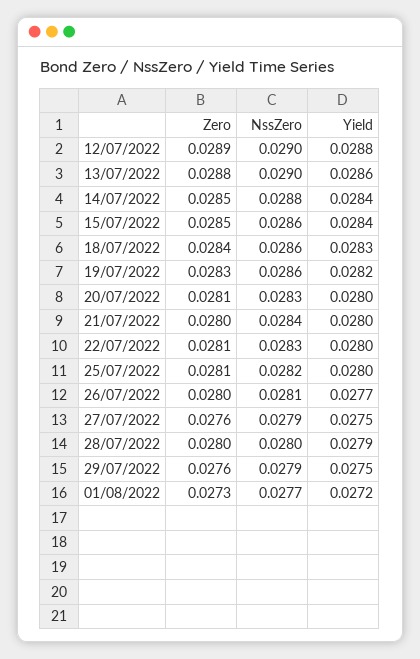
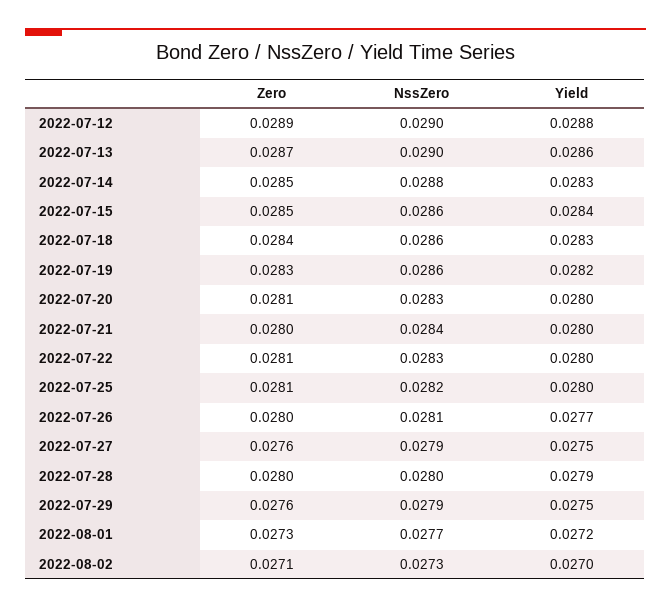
  {
    "Zero": {
      "12/07/2022": 0.0289,
-     "13/07/2022": 0.0288,
+     "13/07/2022": 0.0287,
      "14/07/2022": 0.0285,
      "15/07/2022": 0.0285,
      "18/07/2022": 0.0284,
      "19/07/2022": 0.0283,
      "20/07/2022": 0.0281,
      "21/07/2022": 0.028,
      "22/07/2022": 0.0281,
      "25/07/2022": 0.0281,
      "26/07/2022": 0.028,
      "27/07/2022": 0.0276,
      "28/07/2022": 0.028,
      "29/07/2022": 0.0276,
-     "01/08/2022": 0.0273
+     "01/08/2022": 0.0273,
+     "2022-08-02": 0.0271
    },
    "NssZero": {
      "12/07/2022": 0.029,
      "13/07/2022": 0.029,
      "14/07/2022": 0.0288,
      "15/07/2022": 0.0286,
      "18/07/2022": 0.0286,
      "19/07/2022": 0.0286,
      "20/07/2022": 0.0283,
      "21/07/2022": 0.0284,
      "22/07/2022": 0.0283,
      "25/07/2022": 0.0282,
      "26/07/2022": 0.0281,
      "27/07/2022": 0.0279,
      "28/07/2022": 0.028,
      "29/07/2022": 0.0279,
-     "01/08/2022": 0.0277
+     "01/08/2022": 0.0277,
+     "2022-08-02": 0.0273
    },
    "Yield": {
      "12/07/2022": 0.0288,
      "13/07/2022": 0.0286,
-     "14/07/2022": 0.0284,
+     "14/07/2022": 0.0283,
      "15/07/2022": 0.0284,
      "18/07/2022": 0.0283,
      "19/07/2022": 0.0282,
      "20/07/2022": 0.028,
      "21/07/2022": 0.028,
      "22/07/2022": 0.028,
      "25/07/2022": 0.028,
      "26/07/2022": 0.0277,
      "27/07/2022": 0.0275,
      "28/07/2022": 0.0279,
      "29/07/2022": 0.0275,
-     "01/08/2022": 0.0272
+     "01/08/2022": 0.0272,
+     "2022-08-02": 0.027
    }
  }

